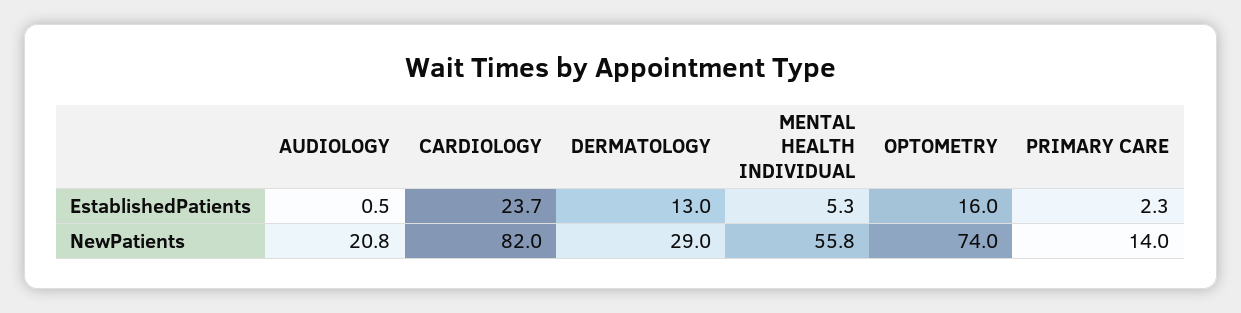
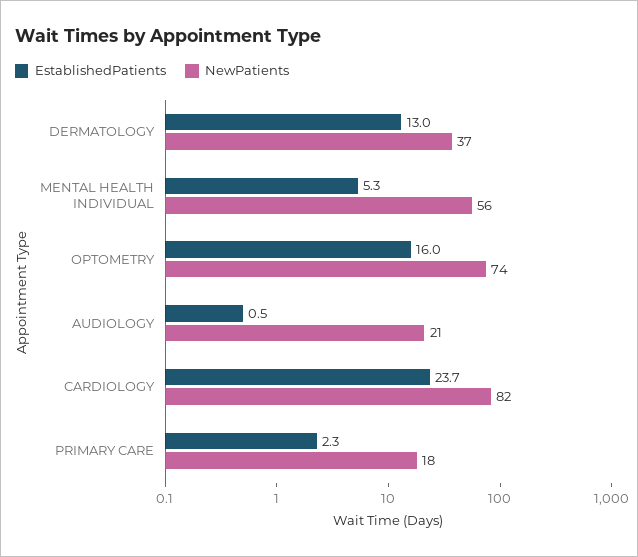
  {
    "EstablishedPatients": {
      "AUDIOLOGY": 0.5,
      "CARDIOLOGY": 23.7,
      "DERMATOLOGY": 13,
      "MENTAL HEALTH INDIVIDUAL": 5.3,
      "OPTOMETRY": 16,
      "PRIMARY CARE": 2.3
    },
    "NewPatients": {
      "AUDIOLOGY": 20.8,
      "CARDIOLOGY": 82,
-     "DERMATOLOGY": 29,
+     "DERMATOLOGY": 37,
      "MENTAL HEALTH INDIVIDUAL": 55.8,
      "OPTOMETRY": 74,
-     "PRIMARY CARE": 14
+     "PRIMARY CARE": 18
    }
  }

